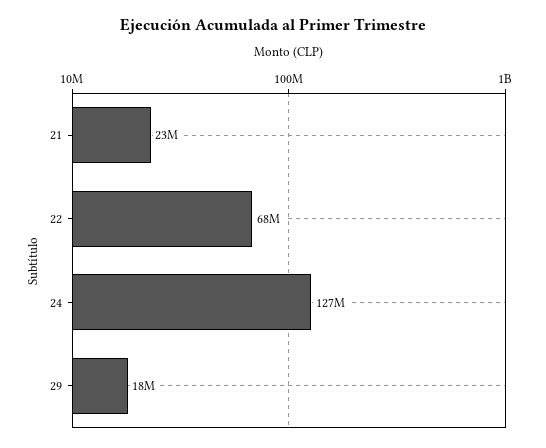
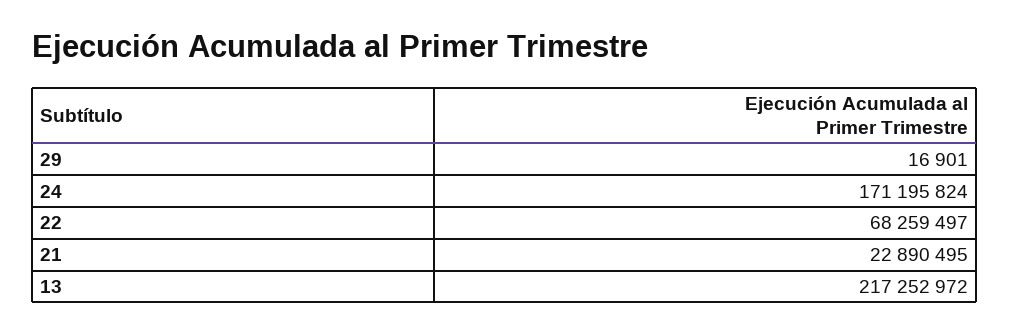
  {
    "21": 22890495,
    "22": 68259497,
-   "24": 127000000,
+   "24": 171195824,
-   "29": 18000000
+   "29": 16901,
+   "13": 217252972
  }

